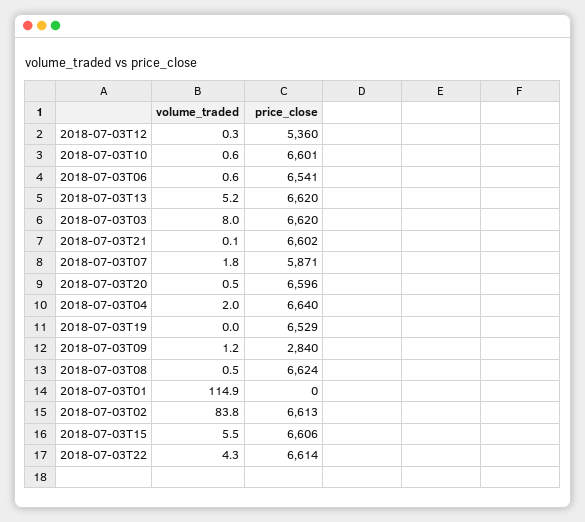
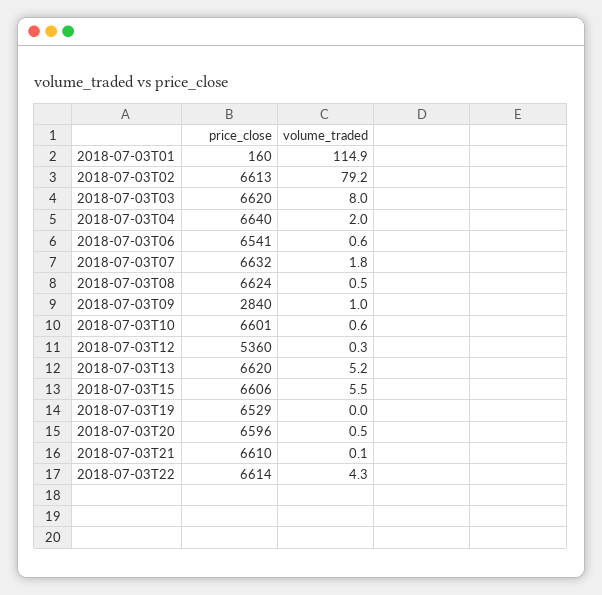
  {
    "volume_traded": {
      "2018-07-03T12": 0.3,
      "2018-07-03T10": 0.6,
      "2018-07-03T06": 0.6,
      "2018-07-03T13": 5.2,
      "2018-07-03T03": 8,
      "2018-07-03T21": 0.1,
      "2018-07-03T07": 1.8,
      "2018-07-03T20": 0.5,
      "2018-07-03T04": 2,
      "2018-07-03T19": 0,
-     "2018-07-03T09": 1.2,
+     "2018-07-03T09": 1,
      "2018-07-03T08": 0.5,
      "2018-07-03T01": 114.9,
-     "2018-07-03T02": 83.8,
+     "2018-07-03T02": 79.2,
      "2018-07-03T15": 5.5,
      "2018-07-03T22": 4.3
    },
    "price_close": {
      "2018-07-03T12": 5360,
      "2018-07-03T10": 6601,
      "2018-07-03T06": 6541,
      "2018-07-03T13": 6620,
      "2018-07-03T03": 6620,
-     "2018-07-03T21": 6602,
+     "2018-07-03T21": 6610,
-     "2018-07-03T07": 5871,
+     "2018-07-03T07": 6632,
      "2018-07-03T20": 6596,
      "2018-07-03T04": 6640,
      "2018-07-03T19": 6529,
      "2018-07-03T09": 2840,
      "2018-07-03T08": 6624,
-     "2018-07-03T01": 0,
+     "2018-07-03T01": 160,
      "2018-07-03T02": 6613,
      "2018-07-03T15": 6606,
      "2018-07-03T22": 6614
    }
  }

